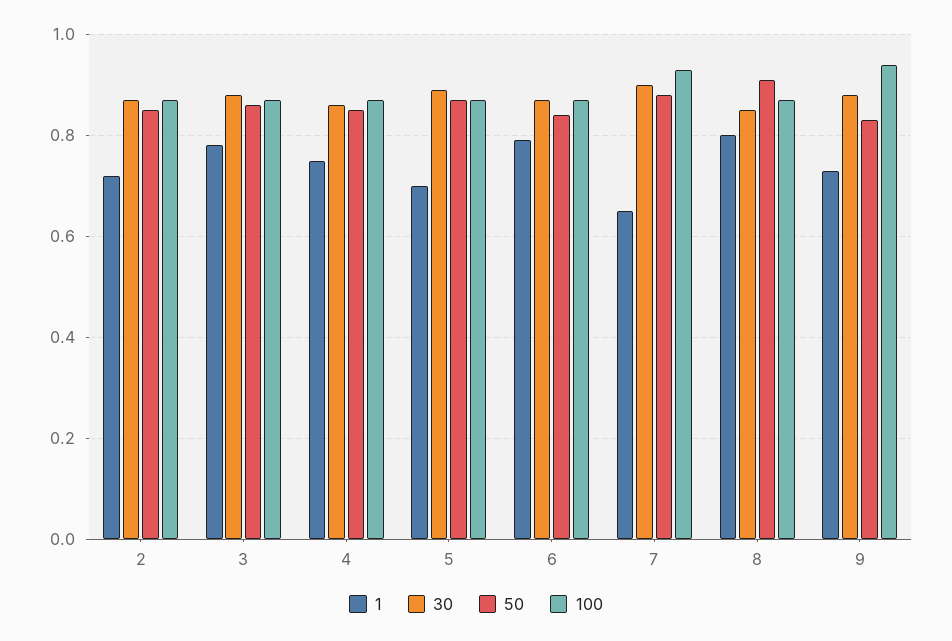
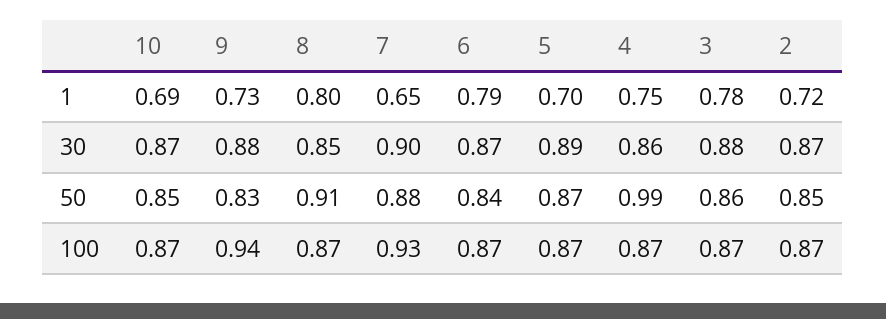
  {
    "1": {
      "2": 0.72,
      "3": 0.78,
      "4": 0.75,
      "5": 0.7,
      "6": 0.79,
      "7": 0.65,
      "8": 0.8,
-     "9": 0.73
+     "9": 0.73,
+     "10": 0.69
    },
    "30": {
      "2": 0.87,
      "3": 0.88,
      "4": 0.86,
      "5": 0.89,
      "6": 0.87,
      "7": 0.9,
      "8": 0.85,
-     "9": 0.88
+     "9": 0.88,
+     "10": 0.87
    },
    "50": {
      "2": 0.85,
      "3": 0.86,
-     "4": 0.85,
+     "4": 0.99,
      "5": 0.87,
      "6": 0.84,
      "7": 0.88,
      "8": 0.91,
-     "9": 0.83
+     "9": 0.83,
+     "10": 0.85
    },
    "100": {
      "2": 0.87,
      "3": 0.87,
      "4": 0.87,
      "5": 0.87,
      "6": 0.87,
      "7": 0.93,
      "8": 0.87,
-     "9": 0.94
+     "9": 0.94,
+     "10": 0.87
    }
  }

